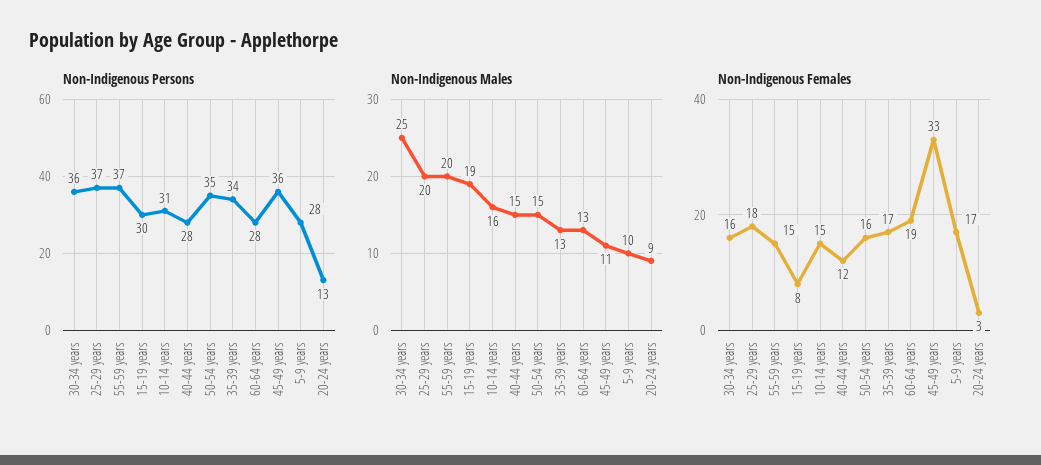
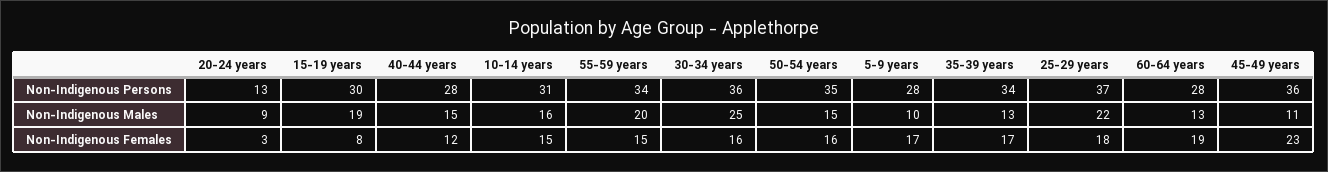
  {
    "Non-Indigenous Persons": {
      "30-34 years": 36,
      "25-29 years": 37,
-     "55-59 years": 37,
+     "55-59 years": 34,
      "15-19 years": 30,
      "10-14 years": 31,
      "40-44 years": 28,
      "50-54 years": 35,
      "35-39 years": 34,
      "60-64 years": 28,
      "45-49 years": 36,
      "5-9 years": 28,
      "20-24 years": 13
    },
    "Non-Indigenous Males": {
      "30-34 years": 25,
-     "25-29 years": 20,
+     "25-29 years": 22,
      "55-59 years": 20,
      "15-19 years": 19,
      "10-14 years": 16,
      "40-44 years": 15,
      "50-54 years": 15,
      "35-39 years": 13,
      "60-64 years": 13,
      "45-49 years": 11,
      "5-9 years": 10,
      "20-24 years": 9
    },
    "Non-Indigenous Females": {
      "30-34 years": 16,
      "25-29 years": 18,
      "55-59 years": 15,
      "15-19 years": 8,
      "10-14 years": 15,
      "40-44 years": 12,
      "50-54 years": 16,
      "35-39 years": 17,
      "60-64 years": 19,
-     "45-49 years": 33,
+     "45-49 years": 23,
      "5-9 years": 17,
      "20-24 years": 3
    }
  }

